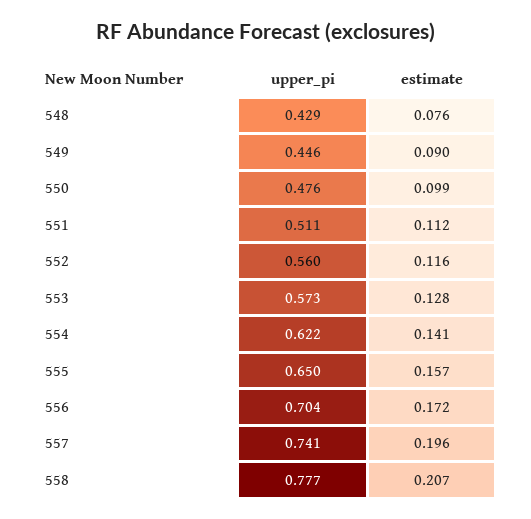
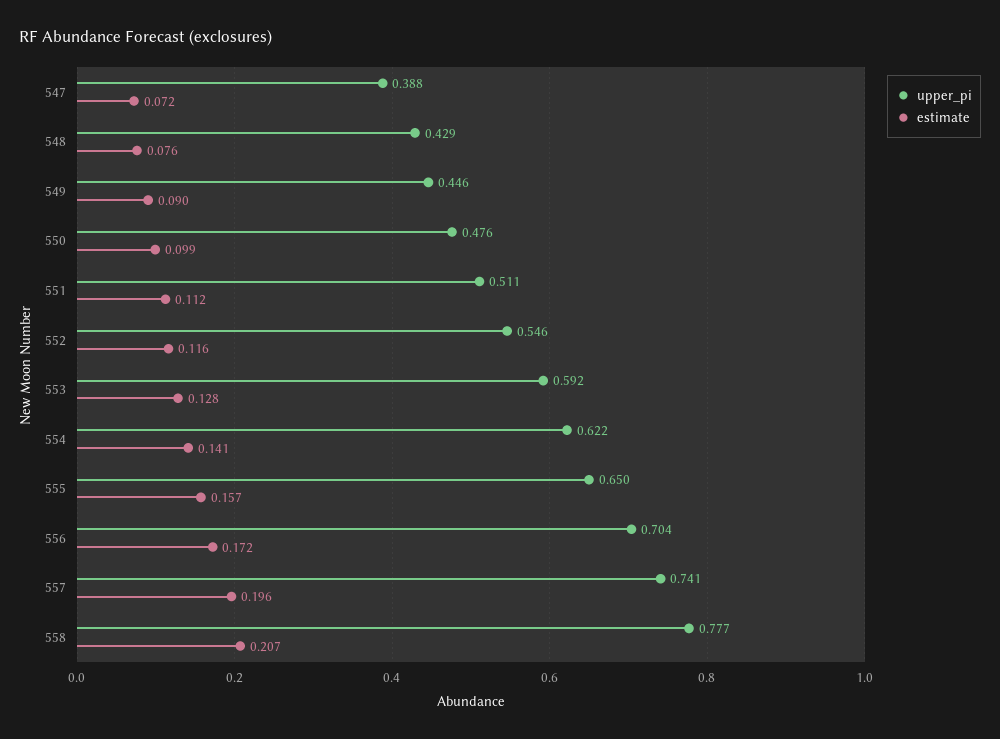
  {
    "upper_pi": {
      "548": 0.429,
      "549": 0.446,
      "550": 0.476,
      "551": 0.511,
-     "552": 0.56,
+     "552": 0.546,
-     "553": 0.573,
+     "553": 0.592,
      "554": 0.622,
      "555": 0.65,
      "556": 0.704,
      "557": 0.741,
-     "558": 0.777
+     "558": 0.777,
+     "547": 0.388
    },
    "estimate": {
      "548": 0.076,
      "549": 0.09,
      "550": 0.099,
      "551": 0.112,
      "552": 0.116,
      "553": 0.128,
      "554": 0.141,
      "555": 0.157,
      "556": 0.172,
      "557": 0.196,
-     "558": 0.207
+     "558": 0.207,
+     "547": 0.072
    }
  }

